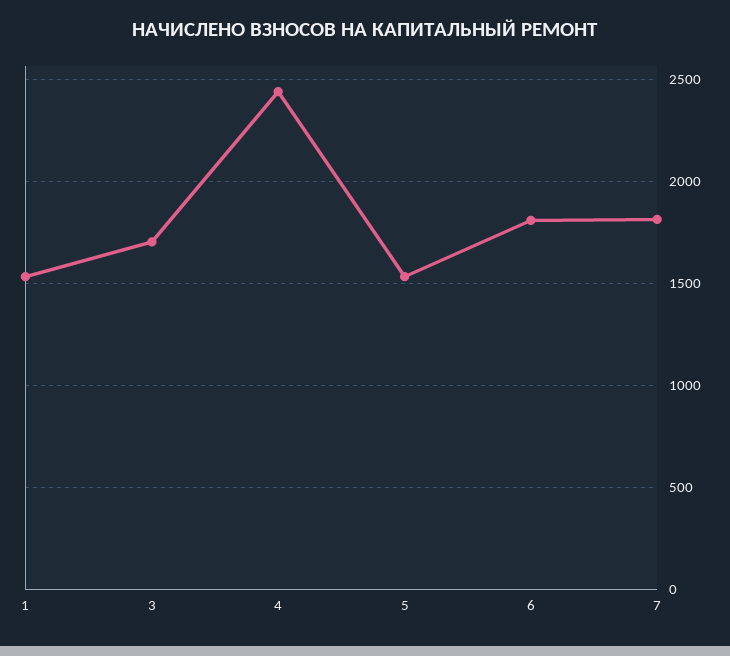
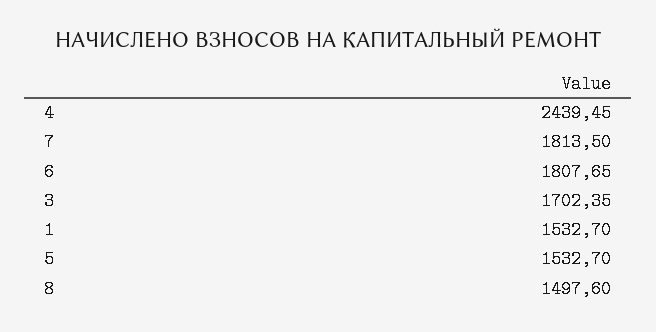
  {
    "1": 1532.7,
    "3": 1702.35,
    "4": 2439.45,
    "5": 1532.7,
    "6": 1807.65,
-   "7": 1813.5
+   "7": 1813.5,
+   "8": 1497.6
  }

